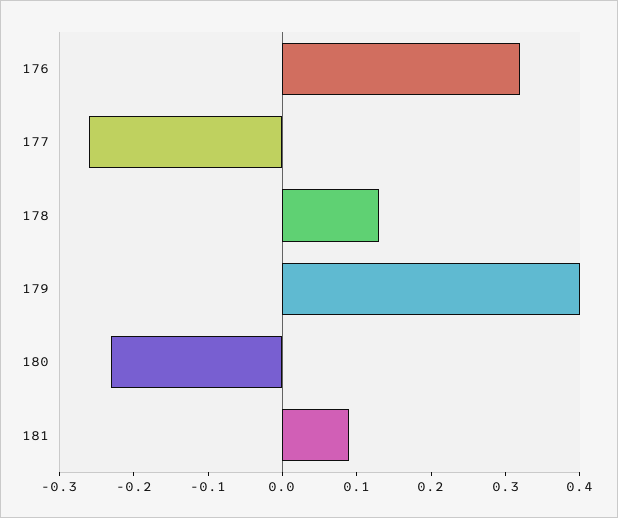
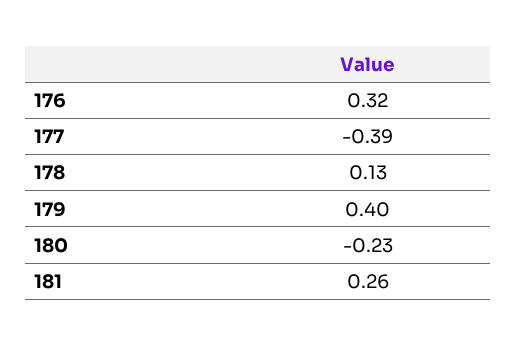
  {
    "176": 0.32,
-   "177": -0.25,
+   "177": -0.39,
    "178": 0.13,
    "179": 0.4,
    "180": -0.23,
-   "181": 0.1
+   "181": 0.26
  }

